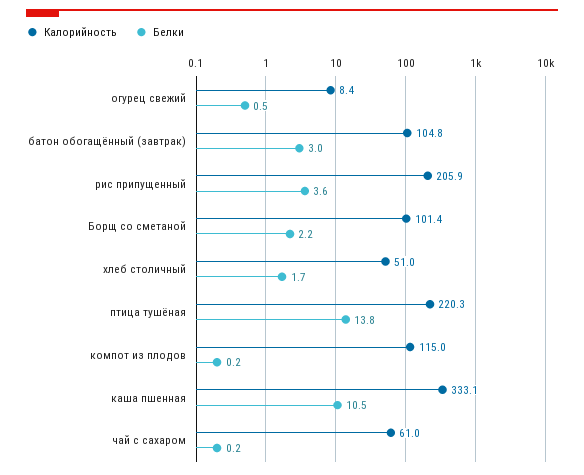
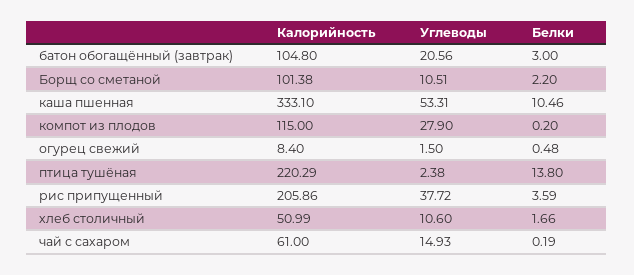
  {
    "Калорийность": {
      "огурец свежий": 8.4,
      "батон обогащённый (завтрак)": 104.8,
      "рис припущенный": 205.86,
      "Борщ со сметаной": 101.38,
      "хлеб столичный": 50.99,
      "птица тушёная": 220.29,
      "компот из плодов": 115,
      "каша пшенная": 333.1,
      "чай с сахаром": 61
    },
    "Белки": {
      "огурец свежий": 0.48,
      "батон обогащённый (завтрак)": 3,
      "рис припущенный": 3.59,
      "Борщ со сметаной": 2.2,
      "хлеб столичный": 1.66,
      "птица тушёная": 13.8,
      "компот из плодов": 0.2,
      "каша пшенная": 10.46,
      "чай с сахаром": 0.19
-   }
+   },
+   "Углеводы": {
+     "батон обогащённый (завтрак)": 20.56,
+     "Борщ со сметаной": 10.51,
+     "каша пшенная": 53.31,
+     "компот из плодов": 27.9,
+     "огурец свежий": 1.5,
+     "птица тушёная": 2.38,
+     "рис припущенный": 37.72,
+     "хлеб столичный": 10.6,
+     "чай с сахаром": 14.93
+   }
  }

